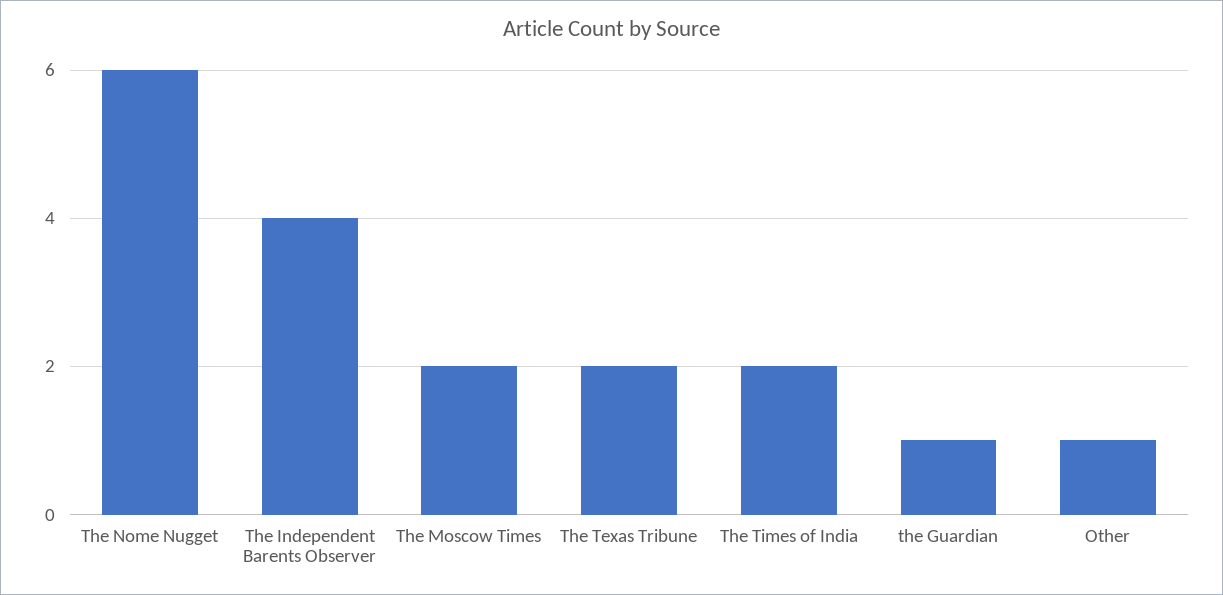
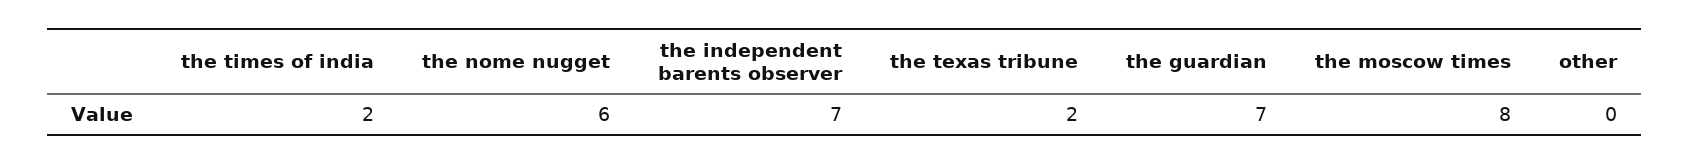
  {
    "The Nome Nugget": 6,
-   "The Independent Barents Observer": 4,
+   "The Independent Barents Observer": 7,
-   "The Moscow Times": 2,
+   "The Moscow Times": 8,
    "The Texas Tribune": 2,
    "The Times of India": 2,
-   "the Guardian": 1,
+   "the Guardian": 7,
-   "Other": 1
+   "Other": 0
  }

